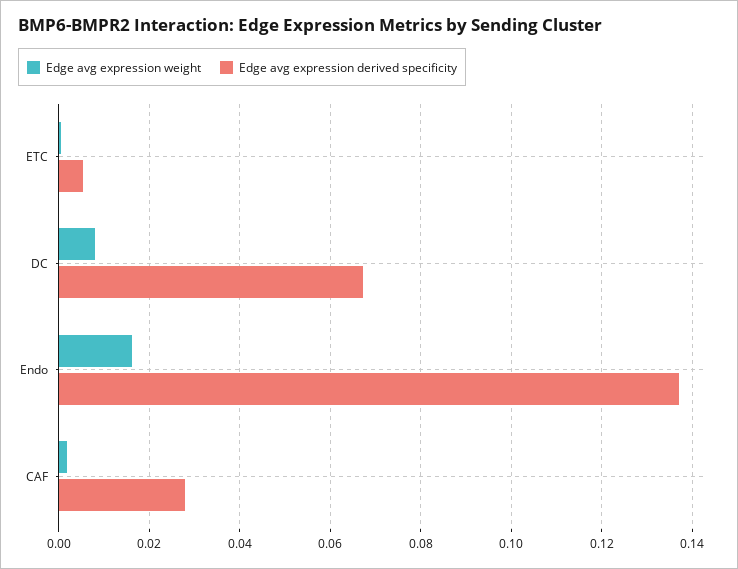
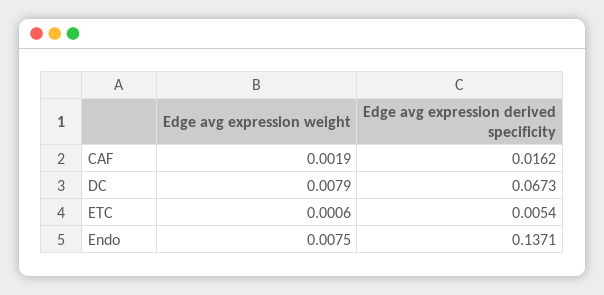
  {
    "Edge avg expression weight": {
      "ETC": 0.0006,
      "DC": 0.0079,
-     "Endo": 0.016,
+     "Endo": 0.0075,
      "CAF": 0.0019
    },
    "Edge avg expression derived specificity": {
      "ETC": 0.0054,
      "DC": 0.0673,
      "Endo": 0.1371,
-     "CAF": 0.028
+     "CAF": 0.0162
    }
  }

